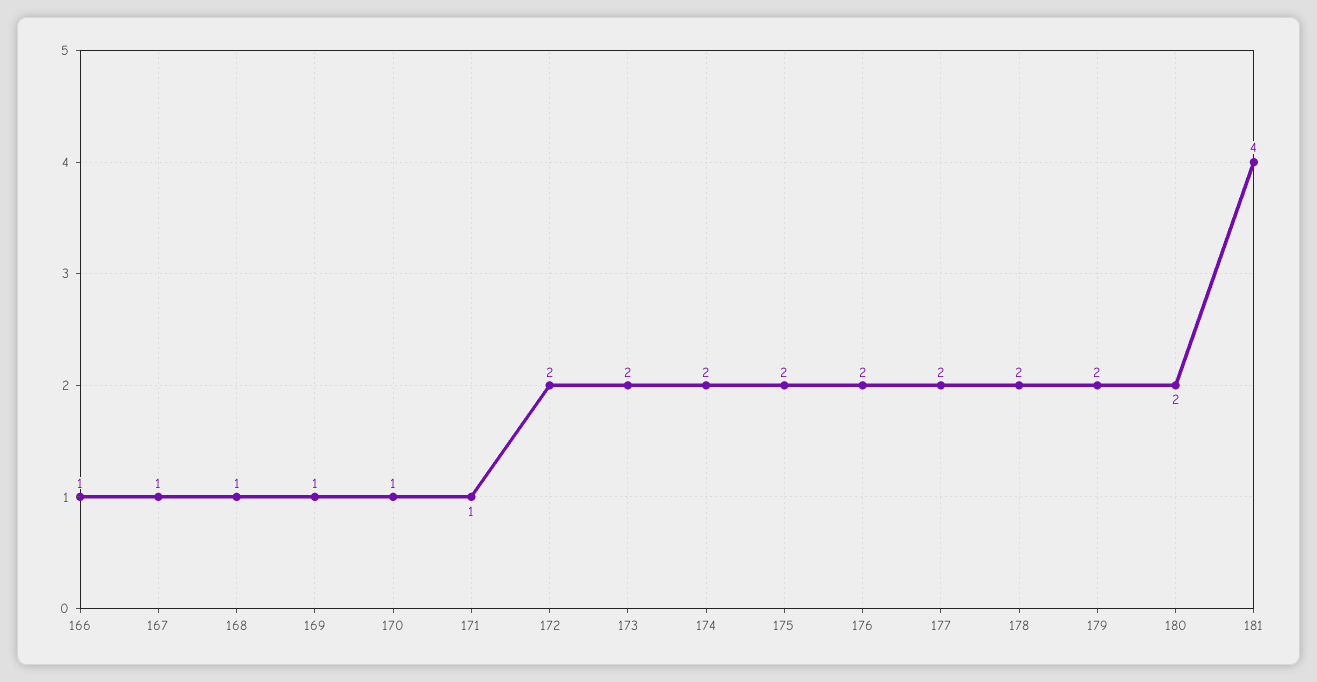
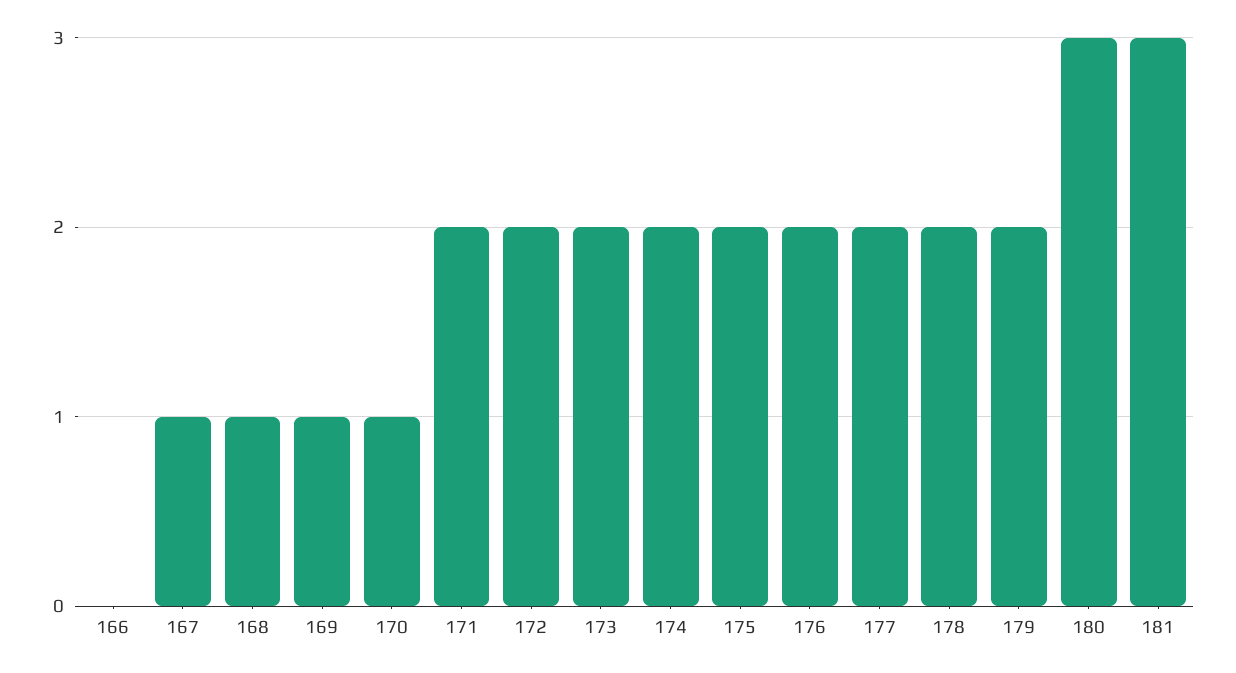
  {
-   "166": 1,
+   "166": 0,
    "167": 1,
    "168": 1,
    "169": 1,
    "170": 1,
-   "171": 1,
+   "171": 2,
    "172": 2,
    "173": 2,
    "174": 2,
    "175": 2,
    "176": 2,
    "177": 2,
    "178": 2,
    "179": 2,
-   "180": 2,
+   "180": 3,
-   "181": 4
+   "181": 3
  }

